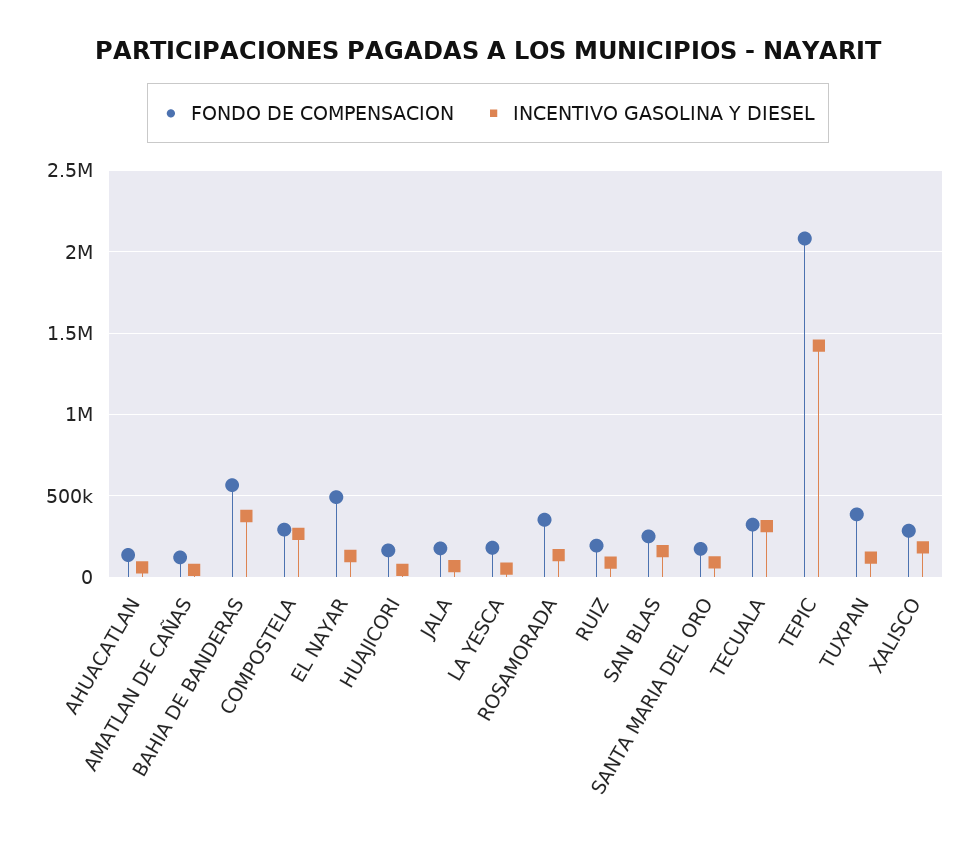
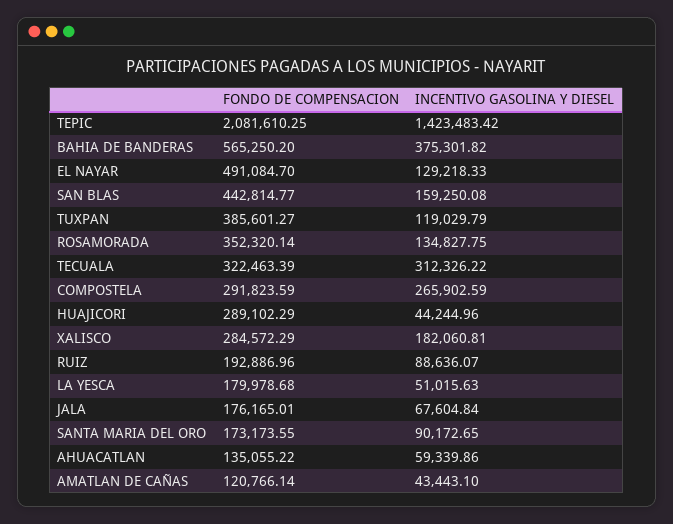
  {
    "FONDO DE COMPENSACION": {
      "AHUACATLAN": 135055.22,
      "AMATLAN DE CAÑAS": 120766.14,
      "BAHIA DE BANDERAS": 565250.2,
      "COMPOSTELA": 291823.59,
      "EL NAYAR": 491084.7,
-     "HUAJICORI": 150000,
+     "HUAJICORI": 289102.29,
      "JALA": 176165.01,
      "LA YESCA": 179978.68,
      "ROSAMORADA": 352320.14,
      "RUIZ": 192886.96,
-     "SAN BLAS": 250000,
+     "SAN BLAS": 442814.77,
      "SANTA MARIA DEL ORO": 173173.55,
      "TECUALA": 322463.39,
      "TEPIC": 2081610.25,
      "TUXPAN": 385601.27,
      "XALISCO": 284572.29
    },
    "INCENTIVO GASOLINA Y DIESEL": {
      "AHUACATLAN": 59339.86,
      "AMATLAN DE CAÑAS": 43443.1,
      "BAHIA DE BANDERAS": 375301.82,
      "COMPOSTELA": 265902.59,
      "EL NAYAR": 129218.33,
      "HUAJICORI": 44244.96,
      "JALA": 67604.84,
      "LA YESCA": 51015.63,
      "ROSAMORADA": 134827.75,
      "RUIZ": 88636.07,
      "SAN BLAS": 159250.08,
      "SANTA MARIA DEL ORO": 90172.65,
      "TECUALA": 312326.22,
      "TEPIC": 1423483.42,
      "TUXPAN": 119029.79,
      "XALISCO": 182060.81
    }
  }

